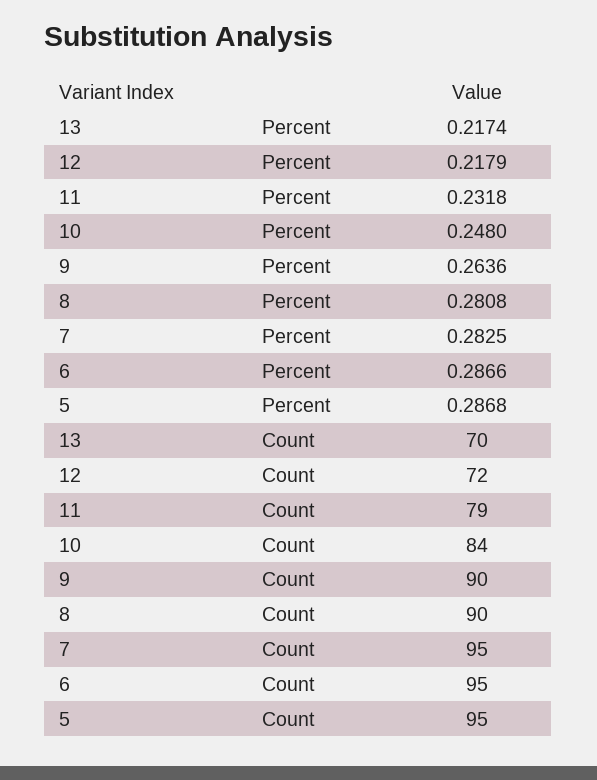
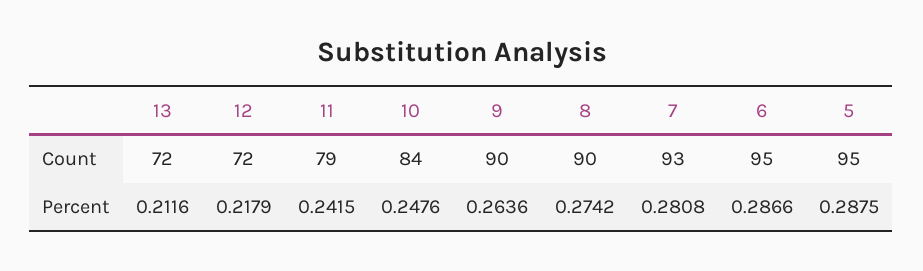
  {
    "13": {
-     "Percent": 0.2174,
+     "Percent": 0.2116,
-     "Count": 70
+     "Count": 72
    },
    "12": {
      "Percent": 0.2179,
      "Count": 72
    },
    "11": {
-     "Percent": 0.2318,
+     "Percent": 0.2415,
      "Count": 79
    },
    "10": {
-     "Percent": 0.248,
+     "Percent": 0.2476,
      "Count": 84
    },
    "9": {
      "Percent": 0.2636,
      "Count": 90
    },
    "8": {
-     "Percent": 0.2808,
+     "Percent": 0.2742,
      "Count": 90
    },
    "7": {
-     "Percent": 0.2825,
+     "Percent": 0.2808,
-     "Count": 95
+     "Count": 93
    },
    "6": {
      "Percent": 0.2866,
      "Count": 95
    },
    "5": {
-     "Percent": 0.2868,
+     "Percent": 0.2875,
      "Count": 95
    }
  }

